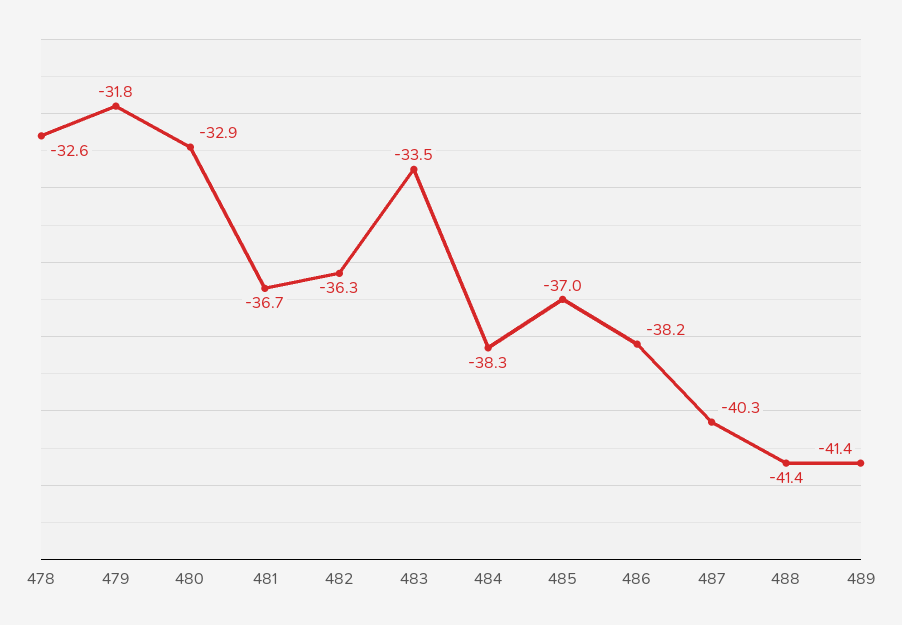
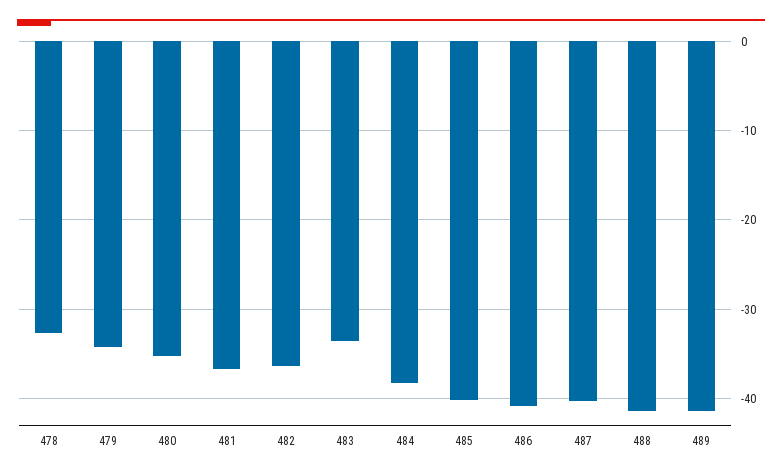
  {
    "478": -32.6,
-   "479": -31.8,
+   "479": -34,
-   "480": -32.9,
+   "480": -35,
    "481": -36.7,
    "482": -36.3,
    "483": -33.5,
    "484": -38.3,
-   "485": -37,
+   "485": -40,
-   "486": -38.2,
+   "486": -41,
    "487": -40.3,
    "488": -41.4,
    "489": -41.4
  }

